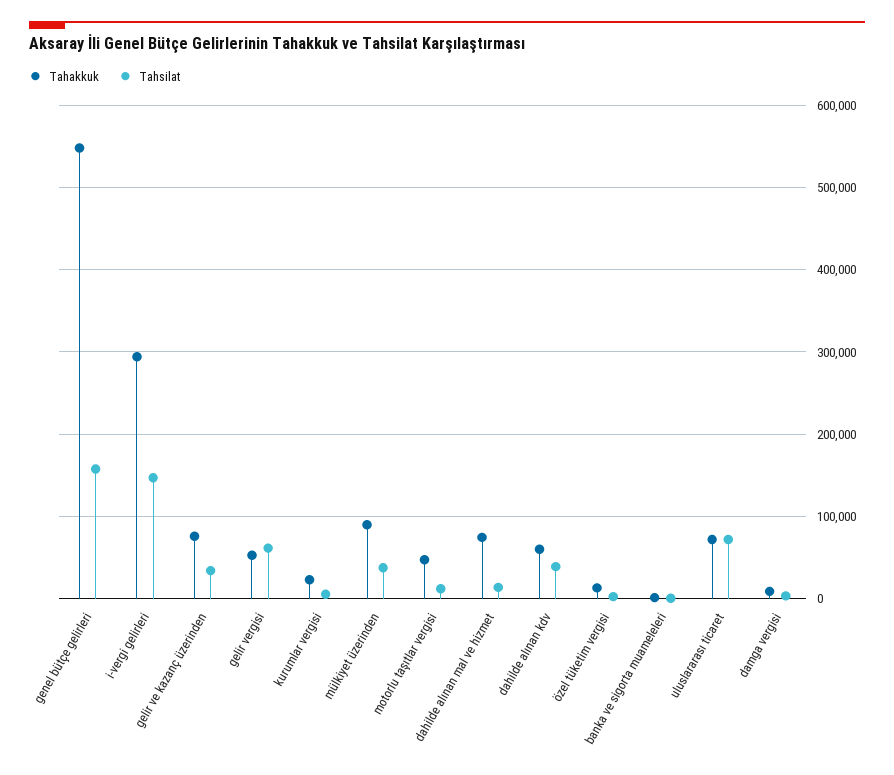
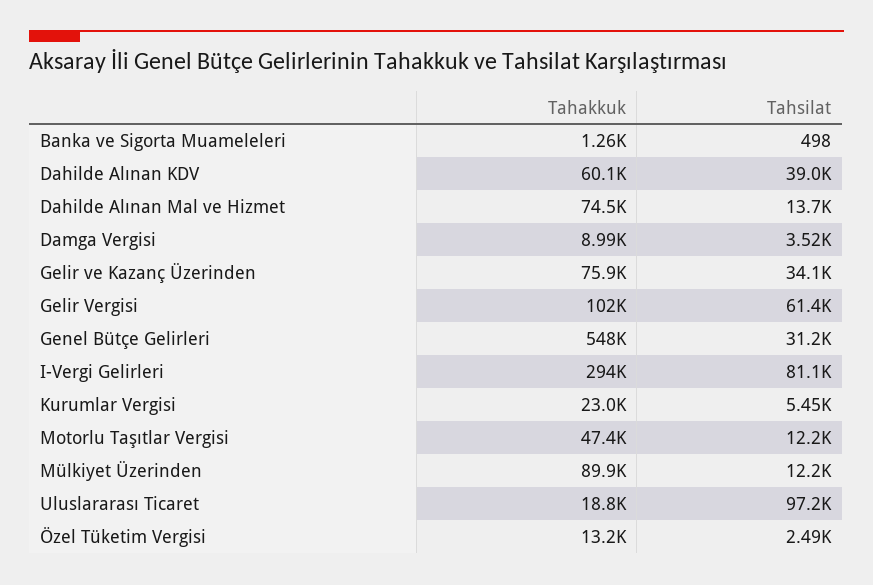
  {
    "Tahakkuk": {
      "genel bütçe gelirleri": 548000,
      "i-vergi gelirleri": 294000,
      "gelir ve kazanç üzerinden": 75900,
-     "gelir vergisi": 50000,
+     "gelir vergisi": 102000,
      "kurumlar vergisi": 23000,
      "mülkiyet üzerinden": 89900,
      "motorlu taşıtlar vergisi": 47400,
      "dahilde alınan mal ve hizmet": 74500,
      "dahilde alınan kdv": 60100,
      "özel tüketim vergisi": 13200,
      "banka ve sigorta muameleleri": 1260,
-     "uluslararası ticaret": 70000,
+     "uluslararası ticaret": 18800,
      "damga vergisi": 8990
    },
    "Tahsilat": {
-     "genel bütçe gelirleri": 160000,
+     "genel bütçe gelirleri": 31200,
-     "i-vergi gelirleri": 150000,
+     "i-vergi gelirleri": 81100,
      "gelir ve kazanç üzerinden": 34100,
      "gelir vergisi": 61400,
      "kurumlar vergisi": 5450,
-     "mülkiyet üzerinden": 40000,
+     "mülkiyet üzerinden": 12200,
      "motorlu taşıtlar vergisi": 12200,
      "dahilde alınan mal ve hizmet": 13700,
      "dahilde alınan kdv": 39000,
      "özel tüketim vergisi": 2490,
      "banka ve sigorta muameleleri": 498,
-     "uluslararası ticaret": 70000,
+     "uluslararası ticaret": 97200,
      "damga vergisi": 3520
    }
  }

